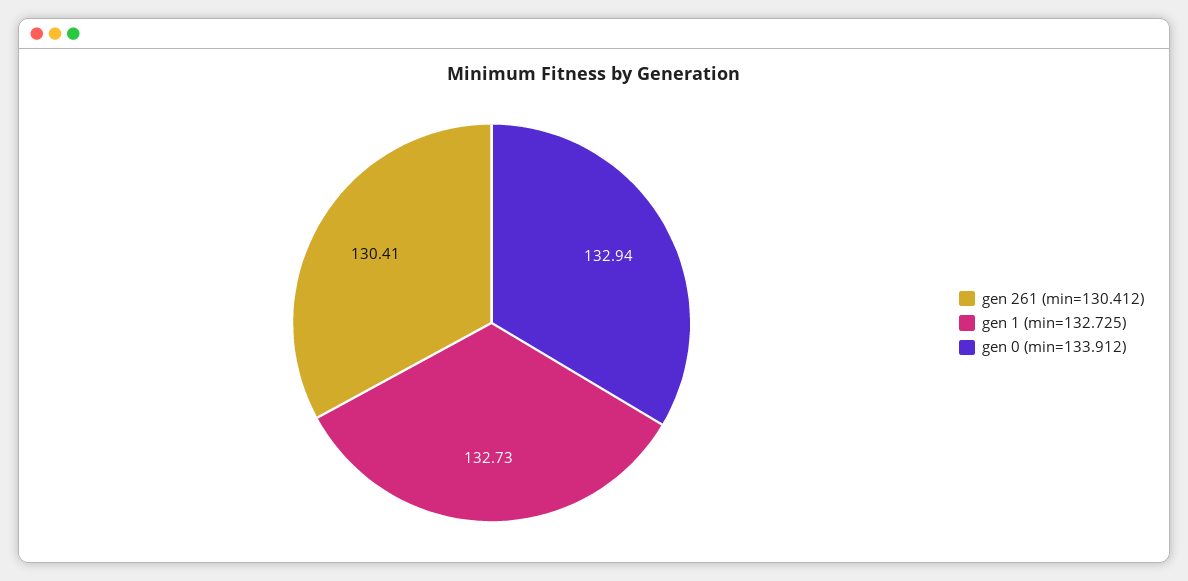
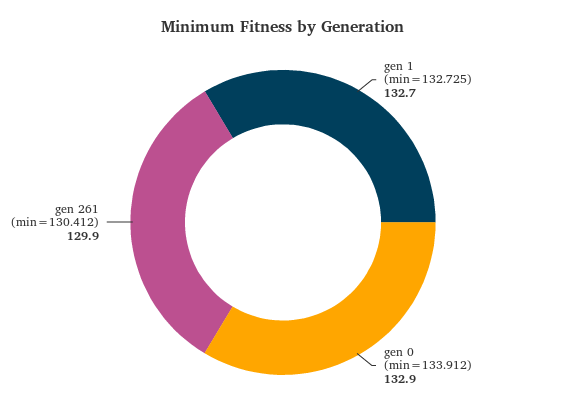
  {
-   "gen 261 (min=130.412)": 130.41,
+   "gen 261 (min=130.412)": 129.9,
    "gen 1 (min=132.725)": 132.73,
    "gen 0 (min=133.912)": 132.94
  }

